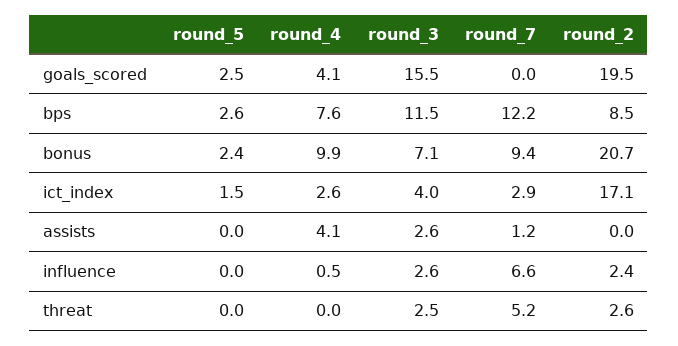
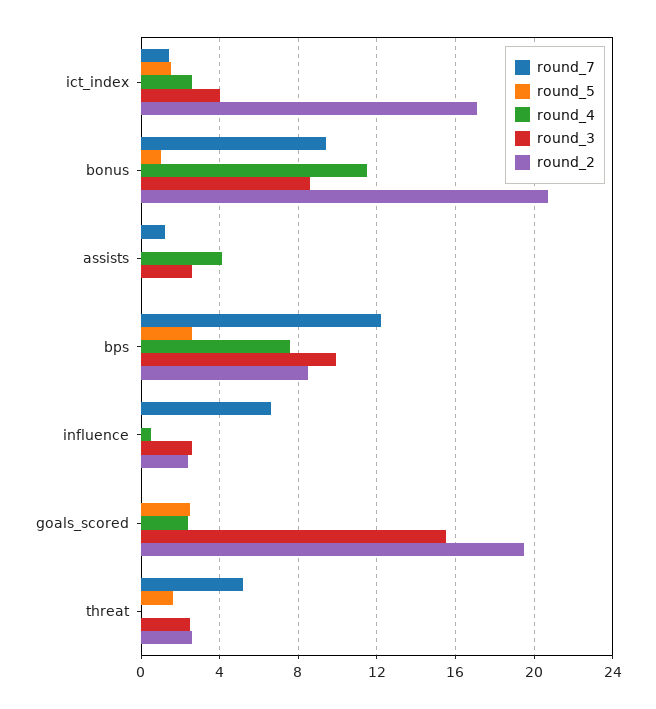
  {
    "round_5": {
      "goals_scored": 2.5,
      "bps": 2.6,
-     "bonus": 2.4,
+     "bonus": 1,
      "ict_index": 1.5,
      "assists": 0,
      "influence": 0,
-     "threat": 0
+     "threat": 1.5
    },
    "round_4": {
-     "goals_scored": 4.1,
+     "goals_scored": 2.5,
      "bps": 7.6,
-     "bonus": 9.9,
+     "bonus": 11.5,
      "ict_index": 2.6,
      "assists": 4.1,
      "influence": 0.5,
      "threat": 0
    },
    "round_3": {
      "goals_scored": 15.5,
-     "bps": 11.5,
+     "bps": 10,
-     "bonus": 7.1,
+     "bonus": 8.5,
      "ict_index": 4,
      "assists": 2.6,
      "influence": 2.6,
      "threat": 2.5
    },
    "round_7": {
      "goals_scored": 0,
      "bps": 12.2,
      "bonus": 9.4,
-     "ict_index": 2.9,
+     "ict_index": 1.5,
      "assists": 1.2,
      "influence": 6.6,
      "threat": 5.2
    },
    "round_2": {
      "goals_scored": 19.5,
      "bps": 8.5,
      "bonus": 20.7,
      "ict_index": 17.1,
      "assists": 0,
      "influence": 2.4,
      "threat": 2.6
    }
  }

